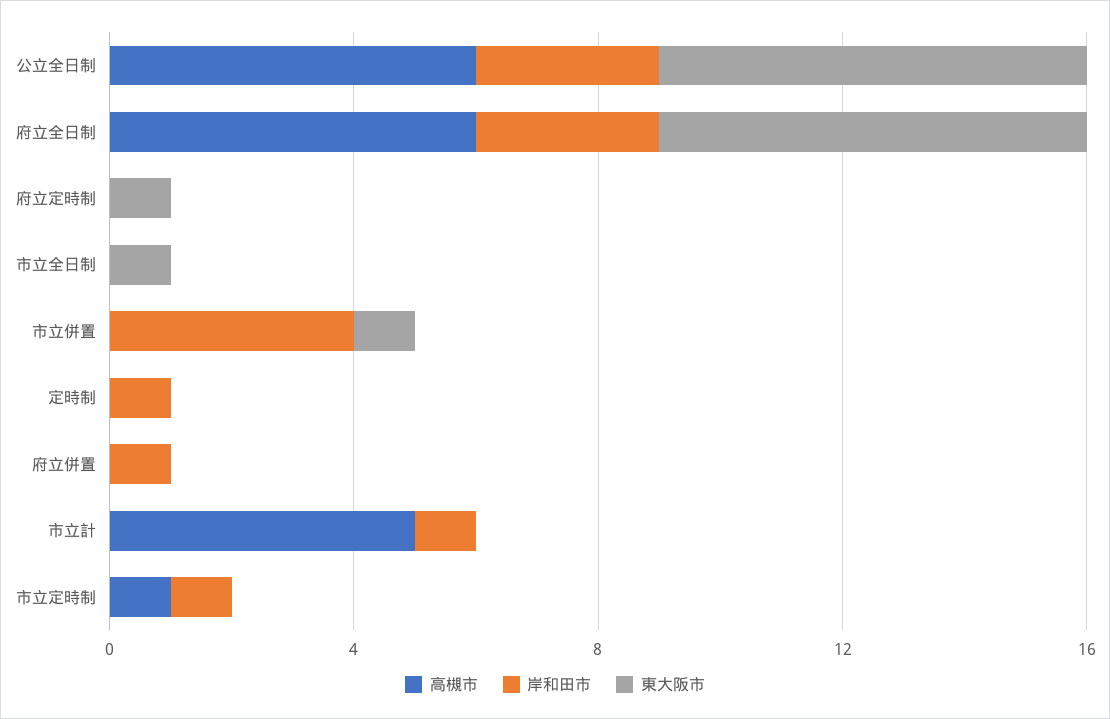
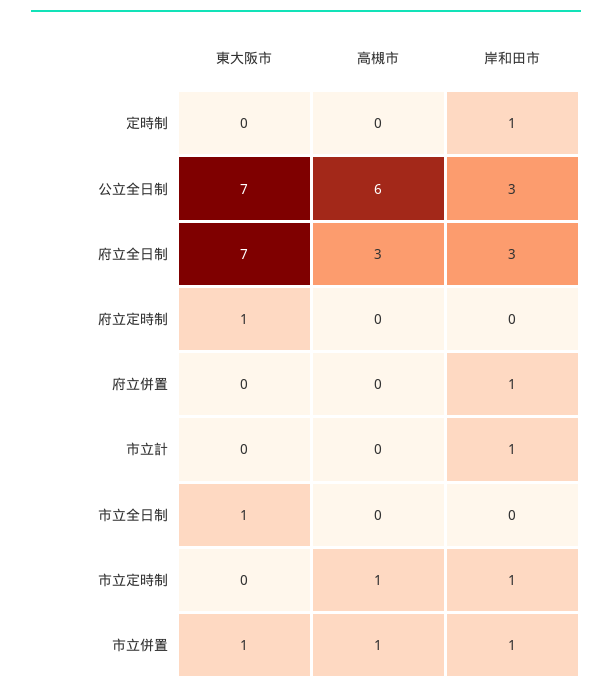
  {
    "高槻市": {
      "公立全日制": 6,
-     "府立全日制": 6,
+     "府立全日制": 3,
      "府立定時制": 0,
      "市立全日制": 0,
-     "市立併置": 0,
+     "市立併置": 1,
      "定時制": 0,
      "府立併置": 0,
-     "市立計": 5,
+     "市立計": 0,
      "市立定時制": 1
    },
    "岸和田市": {
      "公立全日制": 3,
      "府立全日制": 3,
      "府立定時制": 0,
      "市立全日制": 0,
-     "市立併置": 4,
+     "市立併置": 1,
      "定時制": 1,
      "府立併置": 1,
      "市立計": 1,
      "市立定時制": 1
    },
    "東大阪市": {
      "公立全日制": 7,
      "府立全日制": 7,
      "府立定時制": 1,
      "市立全日制": 1,
      "市立併置": 1,
      "定時制": 0,
      "府立併置": 0,
      "市立計": 0,
      "市立定時制": 0
    }
  }

